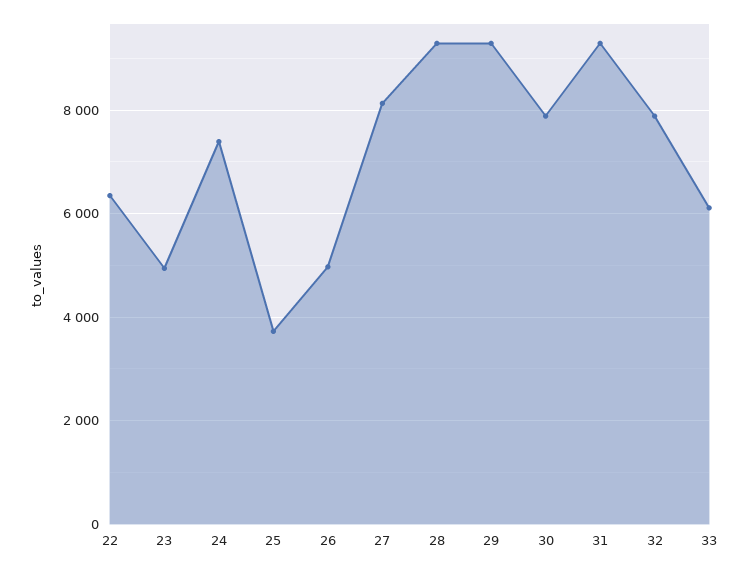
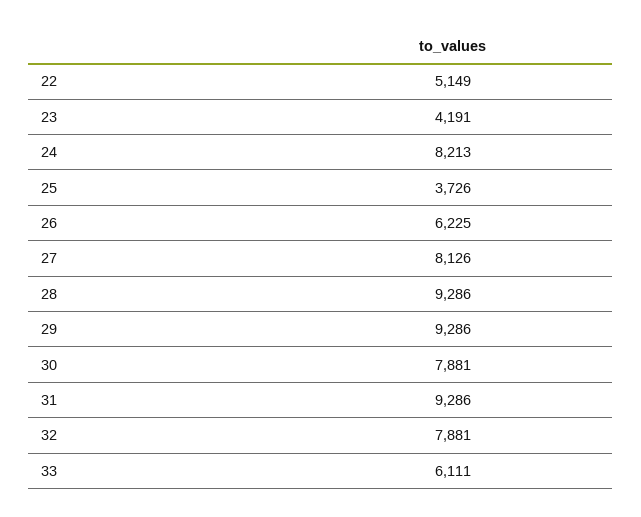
  {
-   "22": 6400,
+   "22": 5149,
-   "23": 5000,
+   "23": 4191,
-   "24": 7400,
+   "24": 8213,
    "25": 3726,
-   "26": 5000,
+   "26": 6225,
    "27": 8126,
    "28": 9286,
    "29": 9286,
    "30": 7881,
    "31": 9286,
    "32": 7881,
    "33": 6111
  }

